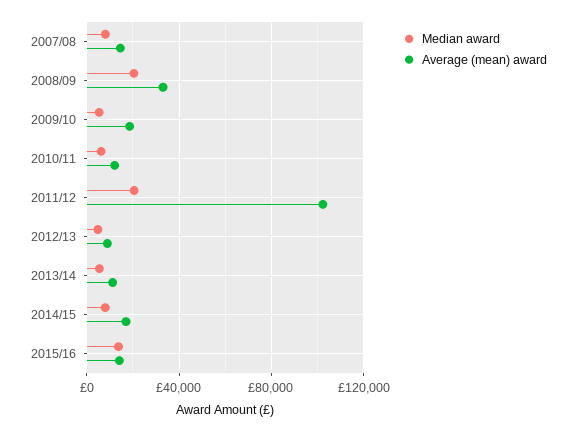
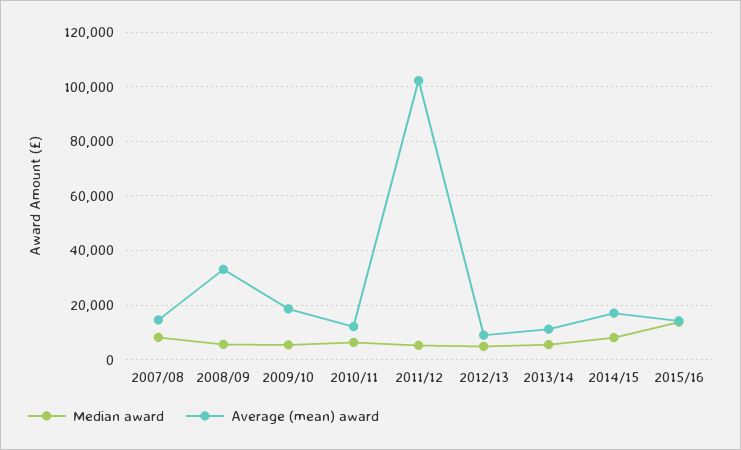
  {
    "Median award": {
      "2007/08": 7500,
-     "2008/09": 20000,
+     "2008/09": 5000,
      "2009/10": 5000,
      "2010/11": 7500,
-     "2011/12": 20000,
+     "2011/12": 5000,
      "2012/13": 5000,
      "2013/14": 5000,
      "2014/15": 7500,
      "2015/16": 15000
    },
    "Average (mean) award": {
      "2007/08": 15000,
      "2008/09": 32500,
      "2009/10": 17500,
      "2010/11": 12500,
      "2011/12": 102500,
      "2012/13": 10000,
      "2013/14": 10000,
      "2014/15": 17500,
      "2015/16": 15000
    }
  }

